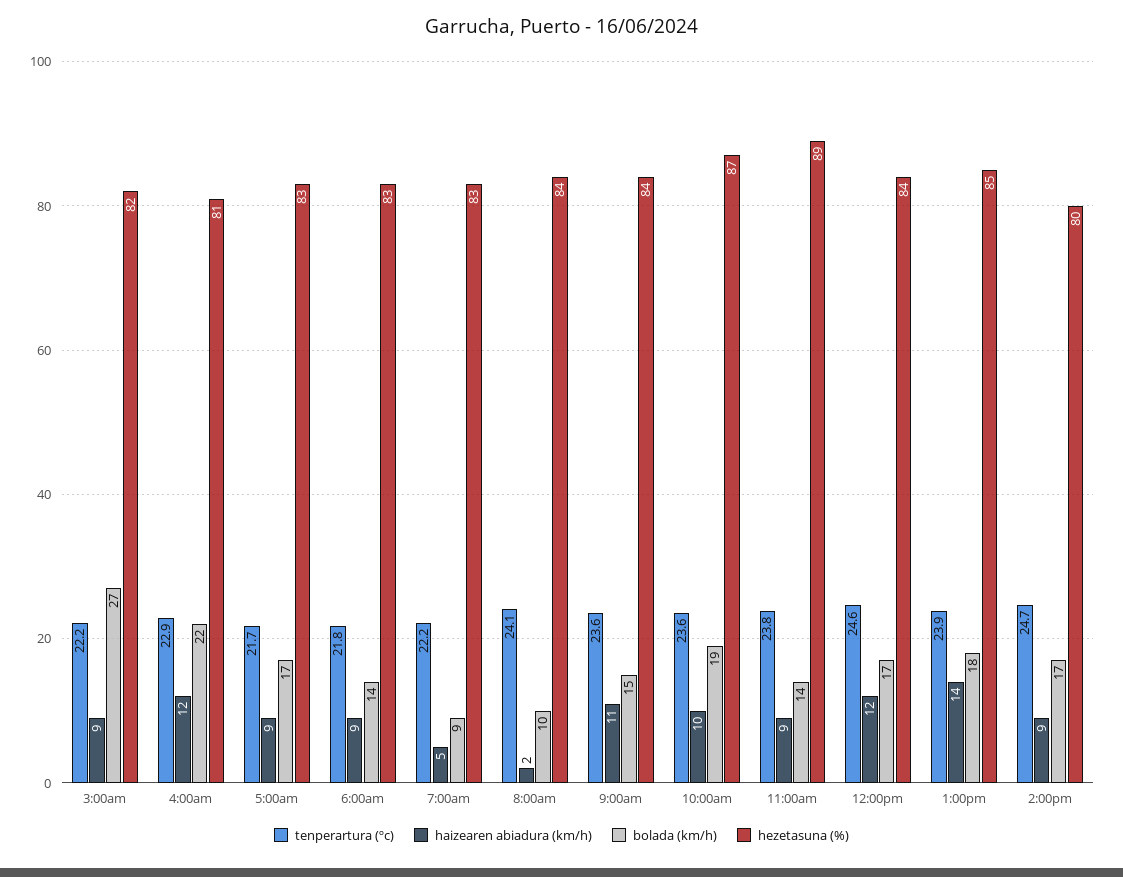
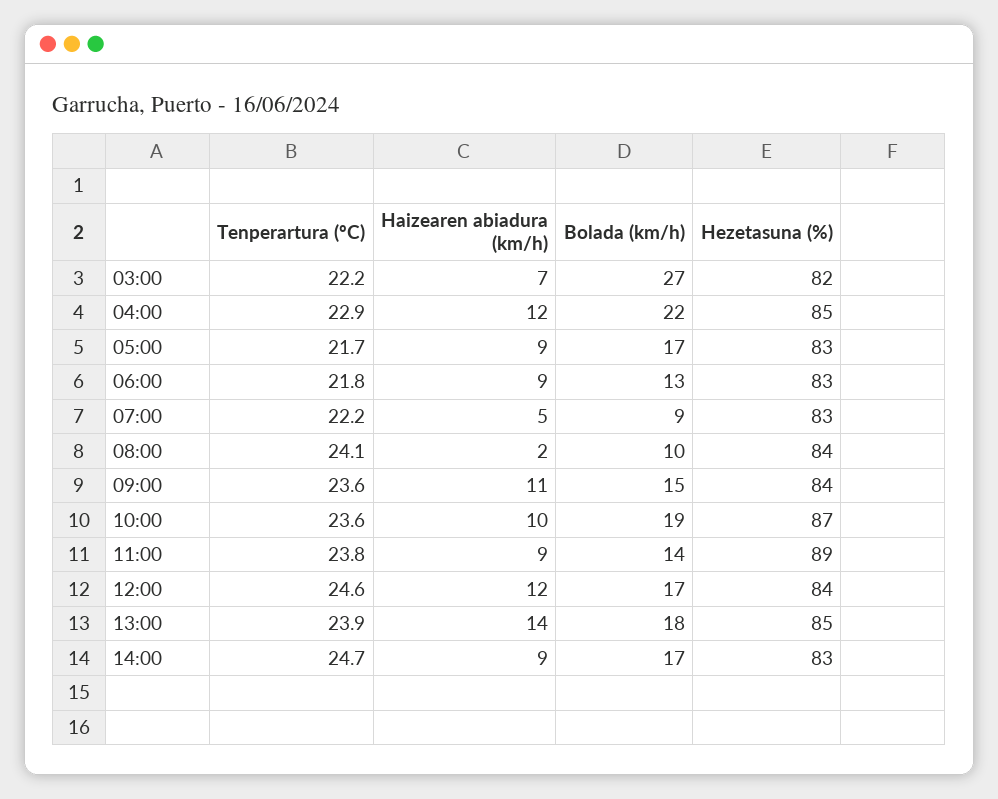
  {
    "tenperartura (ºc)": {
      "3:00am": 22.2,
      "4:00am": 22.9,
      "5:00am": 21.7,
      "6:00am": 21.8,
      "7:00am": 22.2,
      "8:00am": 24.1,
      "9:00am": 23.6,
      "10:00am": 23.6,
      "11:00am": 23.8,
      "12:00pm": 24.6,
      "1:00pm": 23.9,
      "2:00pm": 24.7
    },
    "haizearen abiadura (km/h)": {
-     "3:00am": 9,
+     "3:00am": 7,
      "4:00am": 12,
      "5:00am": 9,
      "6:00am": 9,
      "7:00am": 5,
      "8:00am": 2,
      "9:00am": 11,
      "10:00am": 10,
      "11:00am": 9,
      "12:00pm": 12,
      "1:00pm": 14,
      "2:00pm": 9
    },
    "bolada (km/h)": {
      "3:00am": 27,
      "4:00am": 22,
      "5:00am": 17,
-     "6:00am": 14,
+     "6:00am": 13,
      "7:00am": 9,
      "8:00am": 10,
      "9:00am": 15,
      "10:00am": 19,
      "11:00am": 14,
      "12:00pm": 17,
      "1:00pm": 18,
      "2:00pm": 17
    },
    "hezetasuna (%)": {
      "3:00am": 82,
-     "4:00am": 81,
+     "4:00am": 85,
      "5:00am": 83,
      "6:00am": 83,
      "7:00am": 83,
      "8:00am": 84,
      "9:00am": 84,
      "10:00am": 87,
      "11:00am": 89,
      "12:00pm": 84,
      "1:00pm": 85,
-     "2:00pm": 80
+     "2:00pm": 83
    }
  }

